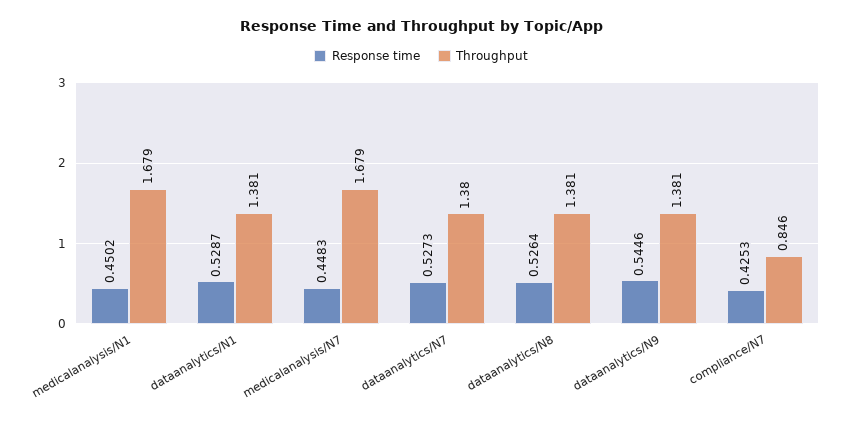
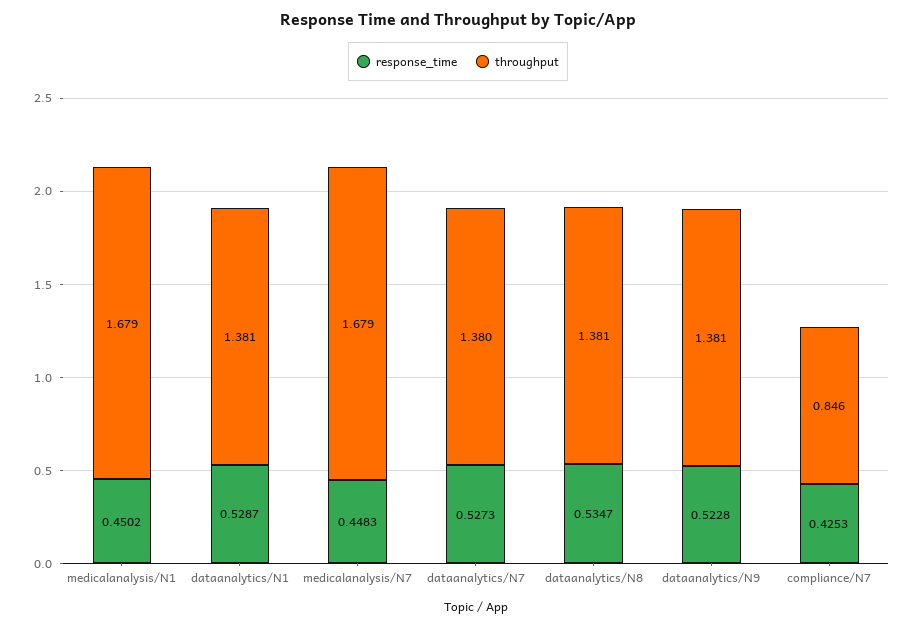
  {
    "Response time": {
      "medicalanalysis/N1": 0.4502,
      "dataanalytics/N1": 0.5287,
      "medicalanalysis/N7": 0.4483,
      "dataanalytics/N7": 0.5273,
-     "dataanalytics/N8": 0.5264,
+     "dataanalytics/N8": 0.5347,
-     "dataanalytics/N9": 0.5446,
+     "dataanalytics/N9": 0.5228,
      "compliance/N7": 0.4253
    },
    "Throughput": {
      "medicalanalysis/N1": 1.679,
      "dataanalytics/N1": 1.381,
      "medicalanalysis/N7": 1.679,
      "dataanalytics/N7": 1.38,
      "dataanalytics/N8": 1.381,
      "dataanalytics/N9": 1.381,
      "compliance/N7": 0.846
    }
  }

